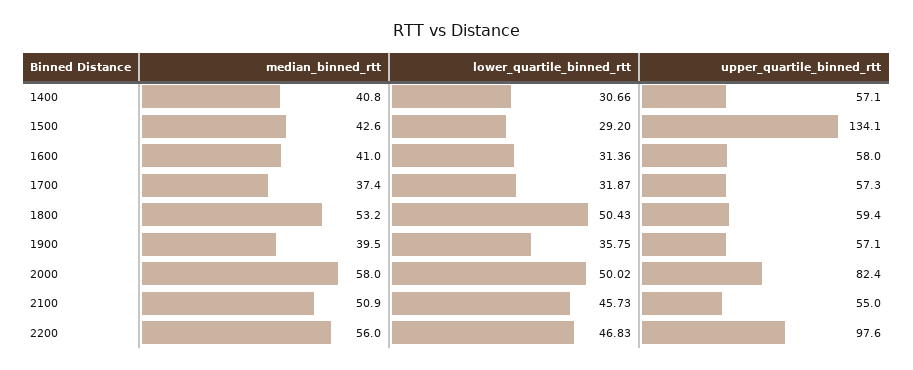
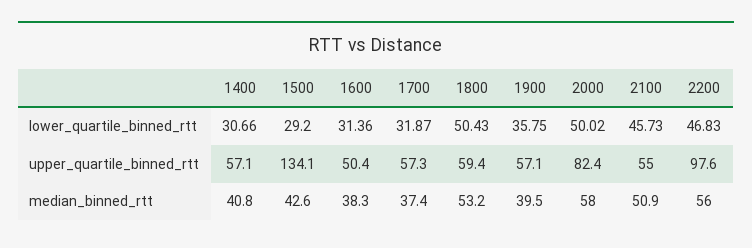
  {
    "median_binned_rtt": {
      "1400": 40.8,
      "1500": 42.6,
-     "1600": 41,
+     "1600": 38.3,
      "1700": 37.4,
      "1800": 53.2,
      "1900": 39.5,
      "2000": 58,
      "2100": 50.9,
      "2200": 56
    },
    "lower_quartile_binned_rtt": {
      "1400": 30.66,
      "1500": 29.2,
      "1600": 31.36,
      "1700": 31.87,
      "1800": 50.43,
      "1900": 35.75,
      "2000": 50.02,
      "2100": 45.73,
      "2200": 46.83
    },
    "upper_quartile_binned_rtt": {
      "1400": 57.1,
      "1500": 134.1,
-     "1600": 58,
+     "1600": 50.4,
      "1700": 57.3,
      "1800": 59.4,
      "1900": 57.1,
      "2000": 82.4,
      "2100": 55,
      "2200": 97.6
    }
  }

